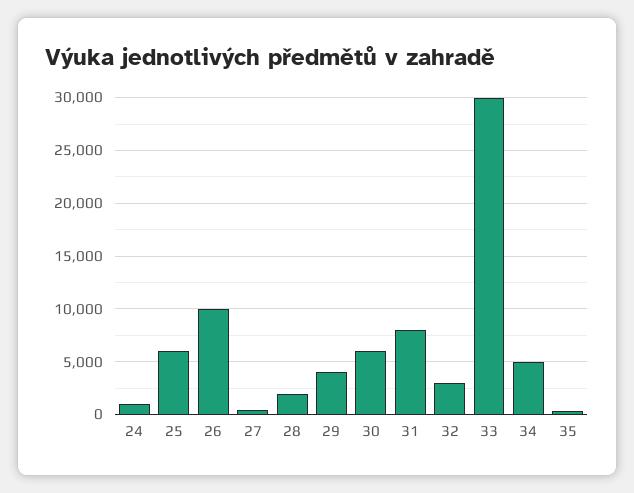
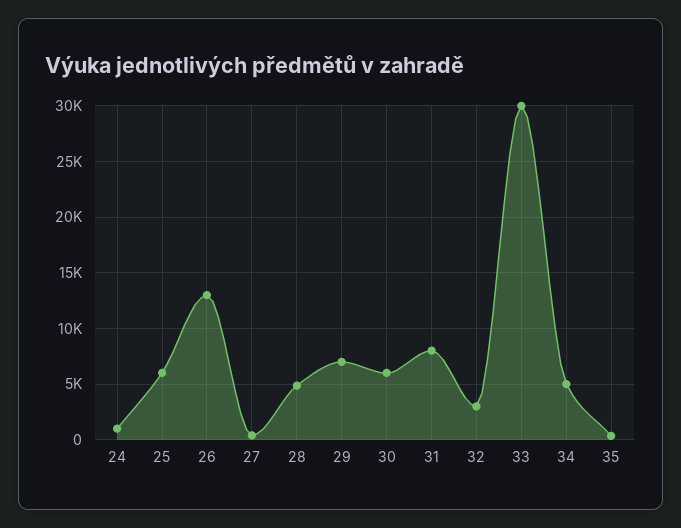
  {
    "24": 1000,
    "25": 6000,
-   "26": 10000,
+   "26": 13000,
    "27": 0,
-   "28": 2000,
+   "28": 5000,
-   "29": 4000,
+   "29": 7000,
    "30": 6000,
    "31": 8000,
    "32": 3000,
    "33": 30000,
    "34": 5000,
    "35": 0
  }

